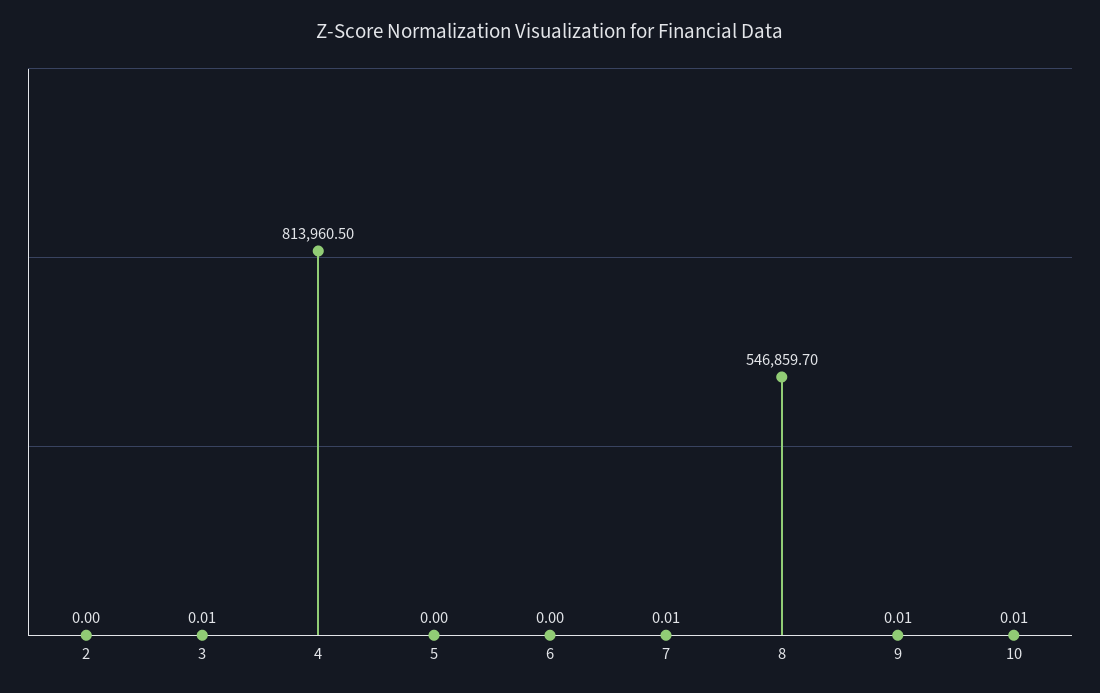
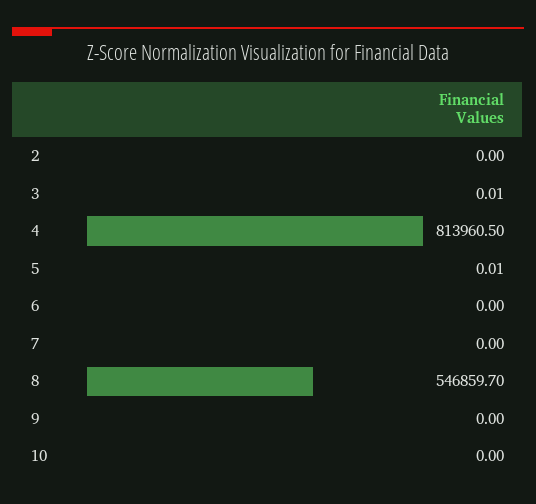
  {
    "2": 0,
    "3": 0.01,
    "4": 813960.5,
-   "5": 0,
+   "5": 0.01,
    "6": 0,
-   "7": 0.01,
+   "7": 0,
    "8": 546859.7,
-   "9": 0.01,
+   "9": 0,
-   "10": 0.01
+   "10": 0
  }

